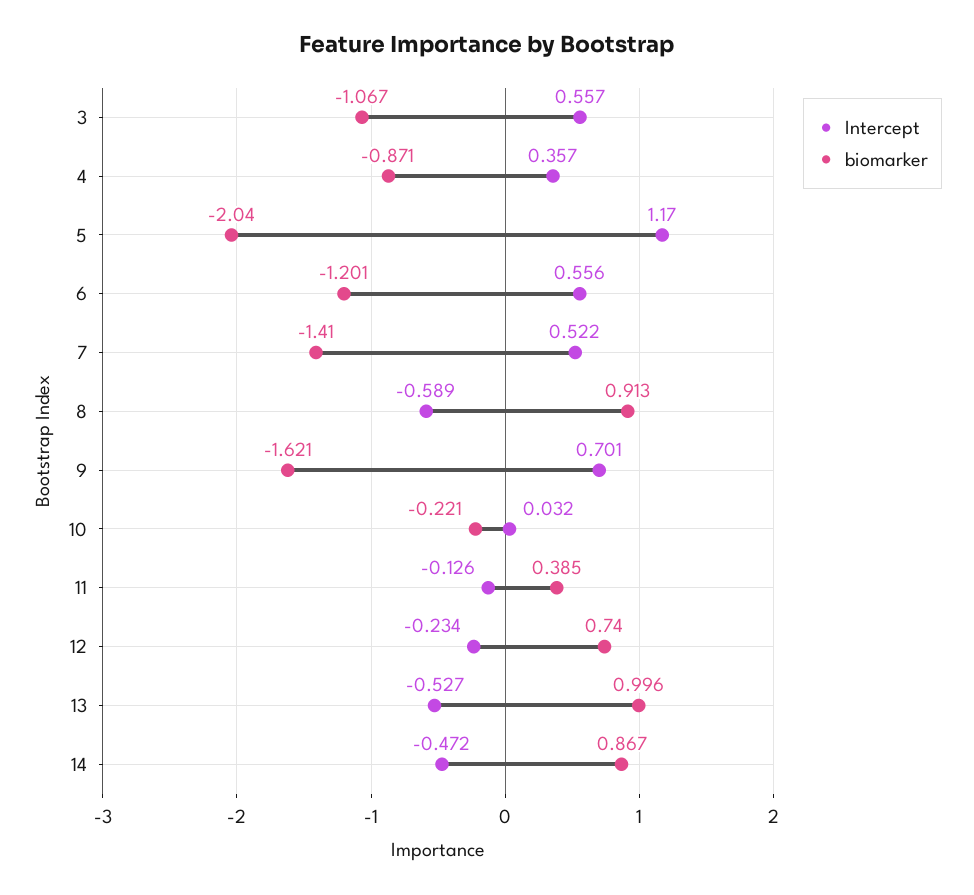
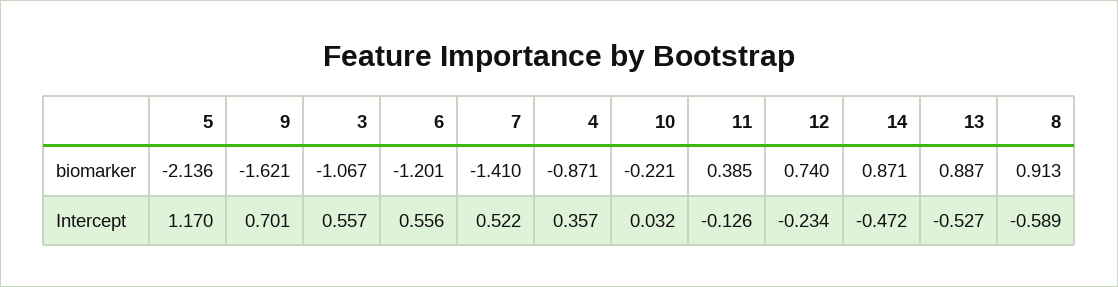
  {
    "Intercept": {
      "3": 0.557,
      "4": 0.357,
      "5": 1.17,
      "6": 0.556,
      "7": 0.522,
      "8": -0.589,
      "9": 0.701,
      "10": 0.032,
      "11": -0.126,
      "12": -0.234,
      "13": -0.527,
      "14": -0.472
    },
    "biomarker": {
      "3": -1.067,
      "4": -0.871,
-     "5": -2.04,
+     "5": -2.136,
      "6": -1.201,
      "7": -1.41,
      "8": 0.913,
      "9": -1.621,
      "10": -0.221,
      "11": 0.385,
      "12": 0.74,
-     "13": 0.996,
+     "13": 0.887,
-     "14": 0.867
+     "14": 0.871
    }
  }

